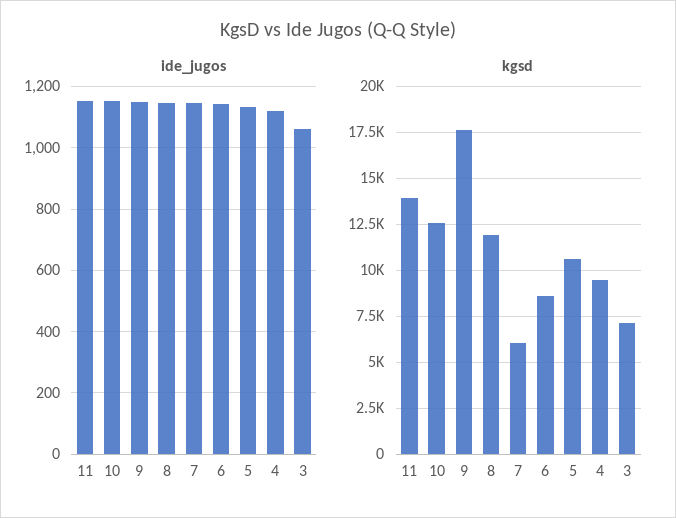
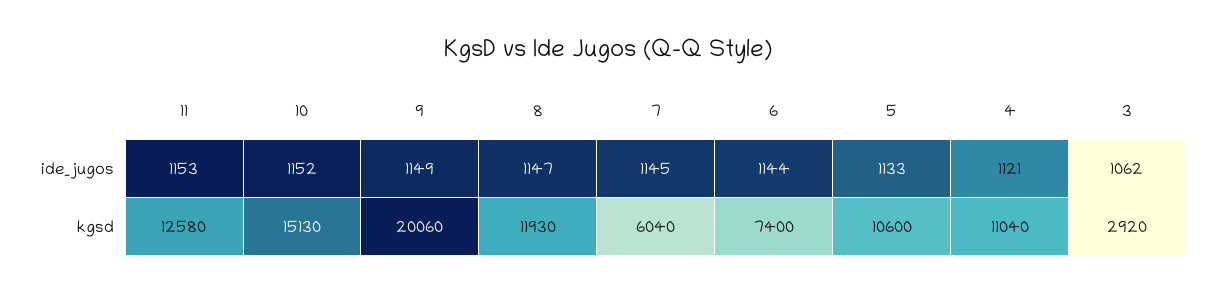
  {
    "ide_jugos": {
      "11": 1153,
      "10": 1152,
      "9": 1149,
      "8": 1147,
      "7": 1145,
      "6": 1144,
      "5": 1133,
      "4": 1121,
      "3": 1062
    },
    "kgsd": {
-     "11": 14000,
+     "11": 12580,
-     "10": 12500,
+     "10": 15130,
-     "9": 17500,
+     "9": 20060,
      "8": 11930,
      "7": 6040,
-     "6": 8500,
+     "6": 7400,
      "5": 10600,
-     "4": 9500,
+     "4": 11040,
-     "3": 7000
+     "3": 2920
    }
  }

